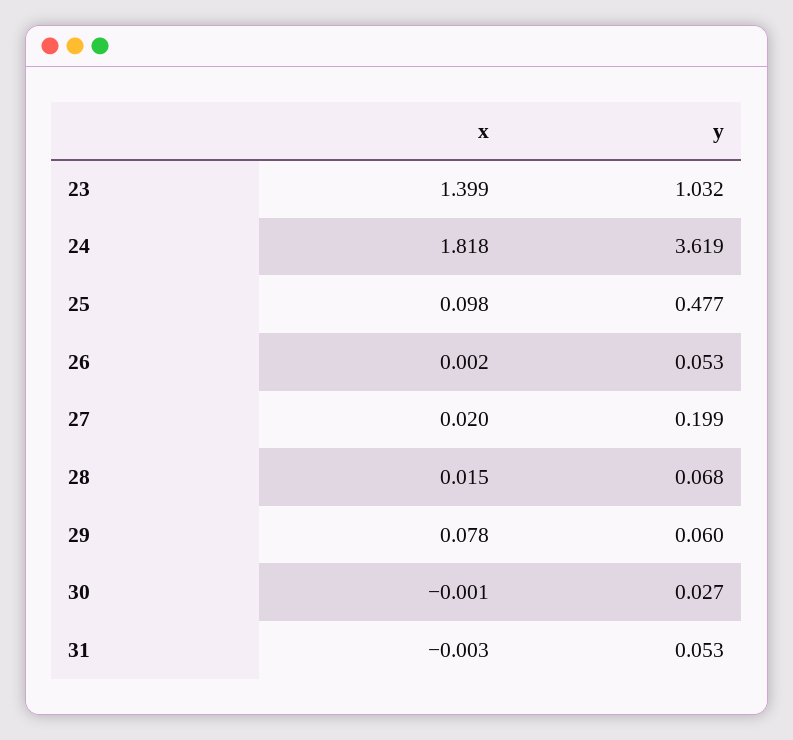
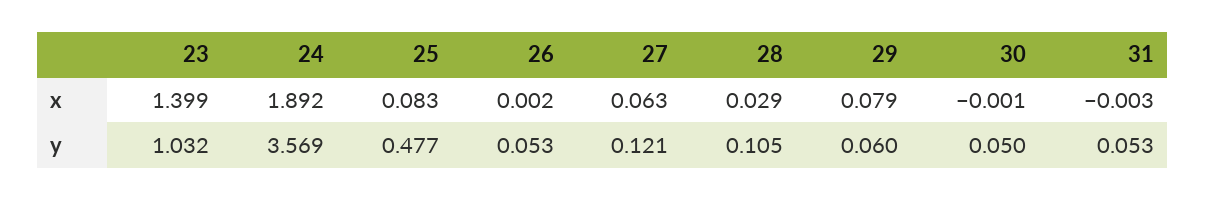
  {
    "x": {
      "23": 1.399,
-     "24": 1.818,
+     "24": 1.892,
-     "25": 0.098,
+     "25": 0.083,
      "26": 0.002,
-     "27": 0.02,
+     "27": 0.063,
-     "28": 0.015,
+     "28": 0.029,
-     "29": 0.078,
+     "29": 0.079,
      "30": -0.001,
      "31": -0.003
    },
    "y": {
      "23": 1.032,
-     "24": 3.619,
+     "24": 3.569,
      "25": 0.477,
      "26": 0.053,
-     "27": 0.199,
+     "27": 0.121,
-     "28": 0.068,
+     "28": 0.105,
      "29": 0.06,
-     "30": 0.027,
+     "30": 0.05,
      "31": 0.053
    }
  }

